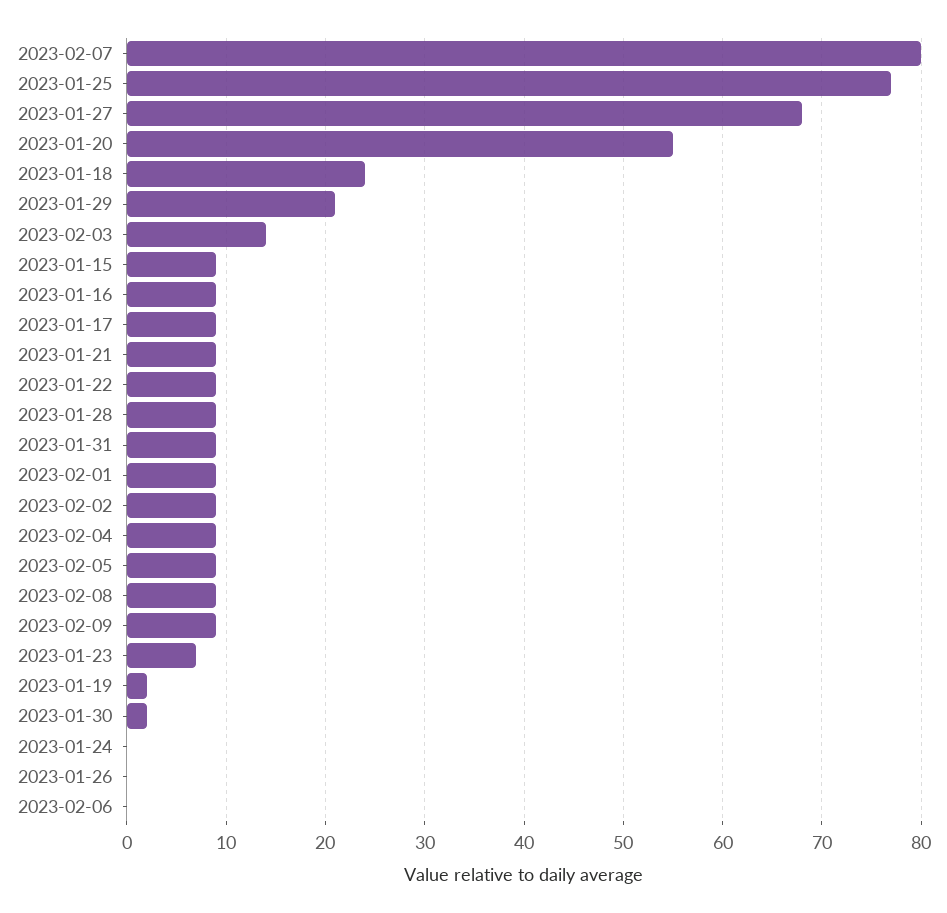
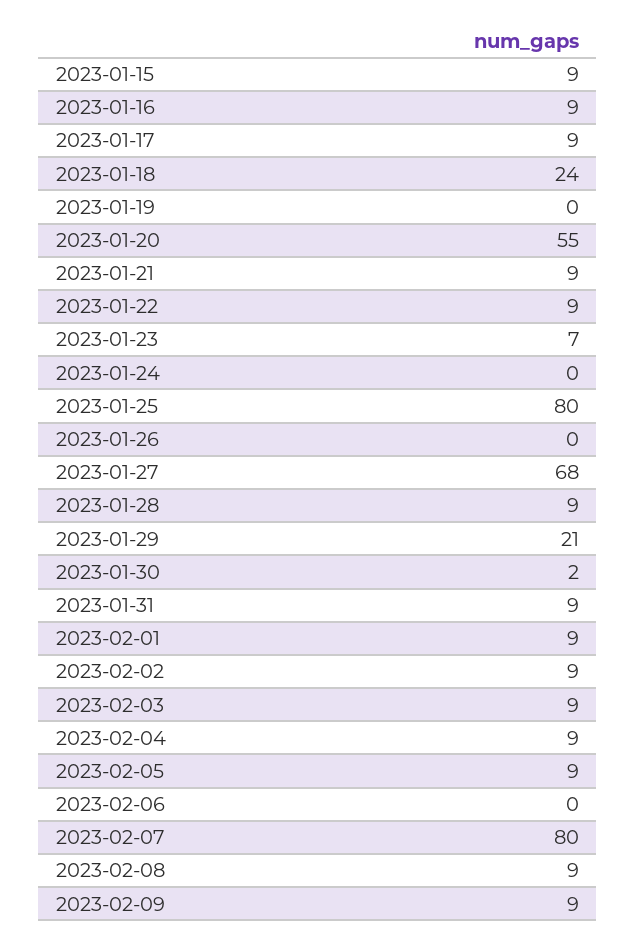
  {
    "2023-02-07": 80,
-   "2023-01-25": 77,
+   "2023-01-25": 80,
    "2023-01-27": 68,
    "2023-01-20": 55,
    "2023-01-18": 24,
    "2023-01-29": 21,
-   "2023-02-03": 14,
+   "2023-02-03": 9,
    "2023-01-15": 9,
    "2023-01-16": 9,
    "2023-01-17": 9,
    "2023-01-21": 9,
    "2023-01-22": 9,
    "2023-01-28": 9,
    "2023-01-31": 9,
    "2023-02-01": 9,
    "2023-02-02": 9,
    "2023-02-04": 9,
    "2023-02-05": 9,
    "2023-02-08": 9,
    "2023-02-09": 9,
    "2023-01-23": 7,
-   "2023-01-19": 2,
+   "2023-01-19": 0,
    "2023-01-30": 2,
    "2023-01-24": 0,
    "2023-01-26": 0,
    "2023-02-06": 0
  }

